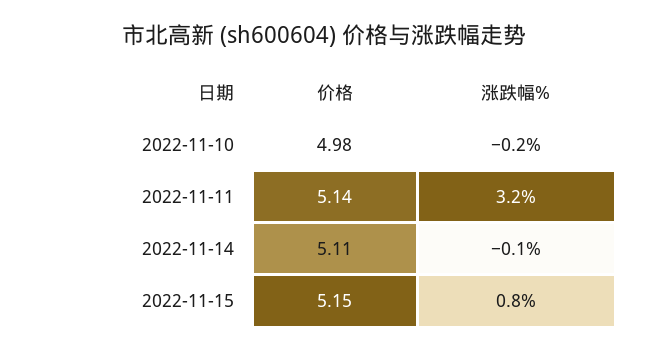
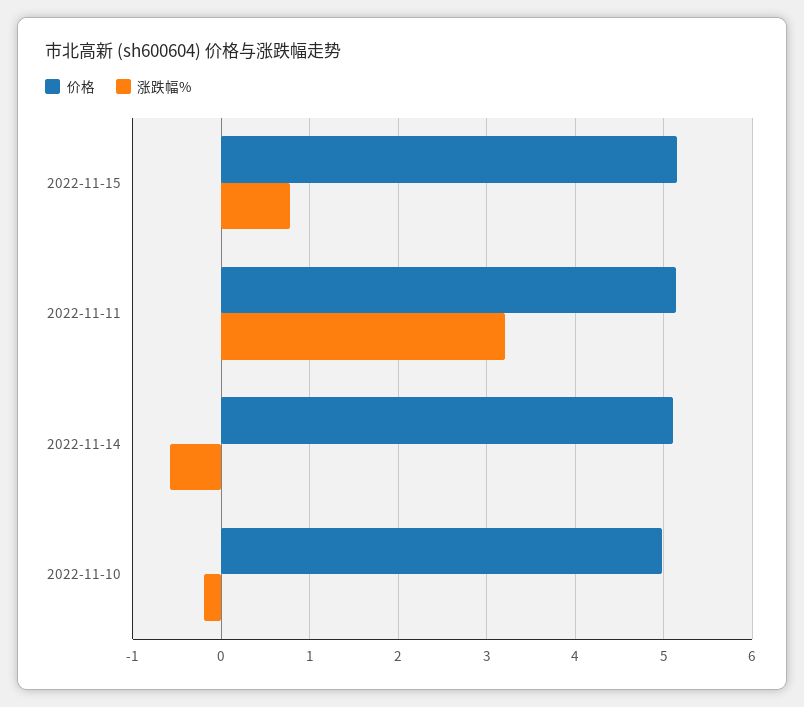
  {
    "价格": {
      "2022-11-10": 4.98,
      "2022-11-11": 5.14,
      "2022-11-14": 5.11,
      "2022-11-15": 5.15
    },
    "涨跌幅%": {
      "2022-11-10": -0.2,
      "2022-11-11": 3.2,
-     "2022-11-14": -0.1,
+     "2022-11-14": -0.6,
      "2022-11-15": 0.8
    }
  }

